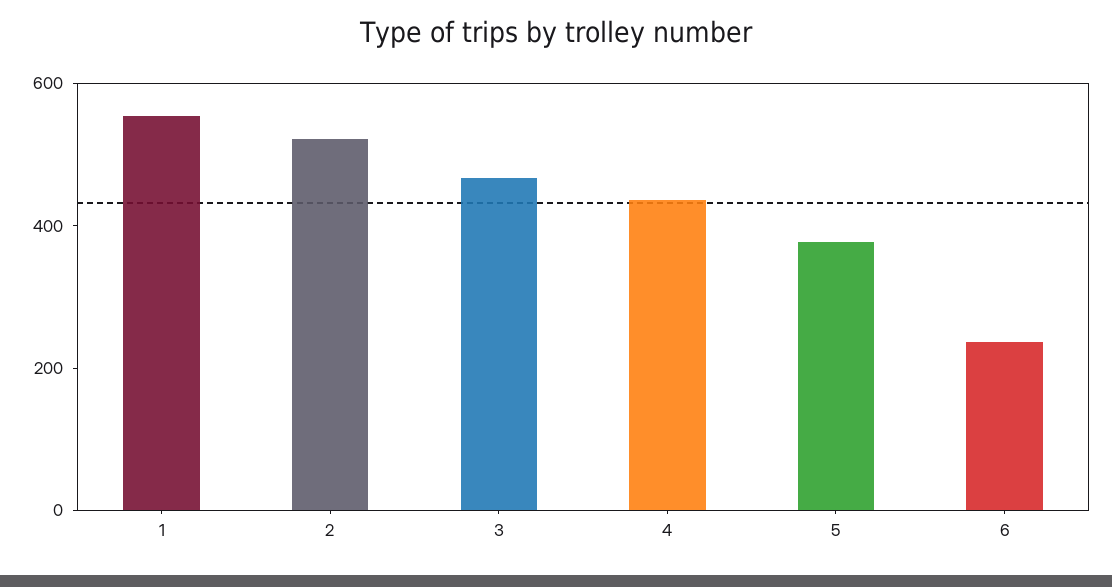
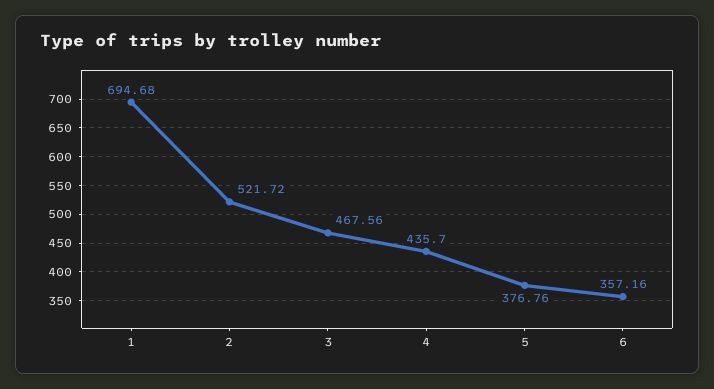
  {
-   "1": 550,
+   "1": 694.68,
    "2": 521.72,
    "3": 467.56,
    "4": 435.7,
    "5": 376.76,
-   "6": 250
+   "6": 357.16
  }

